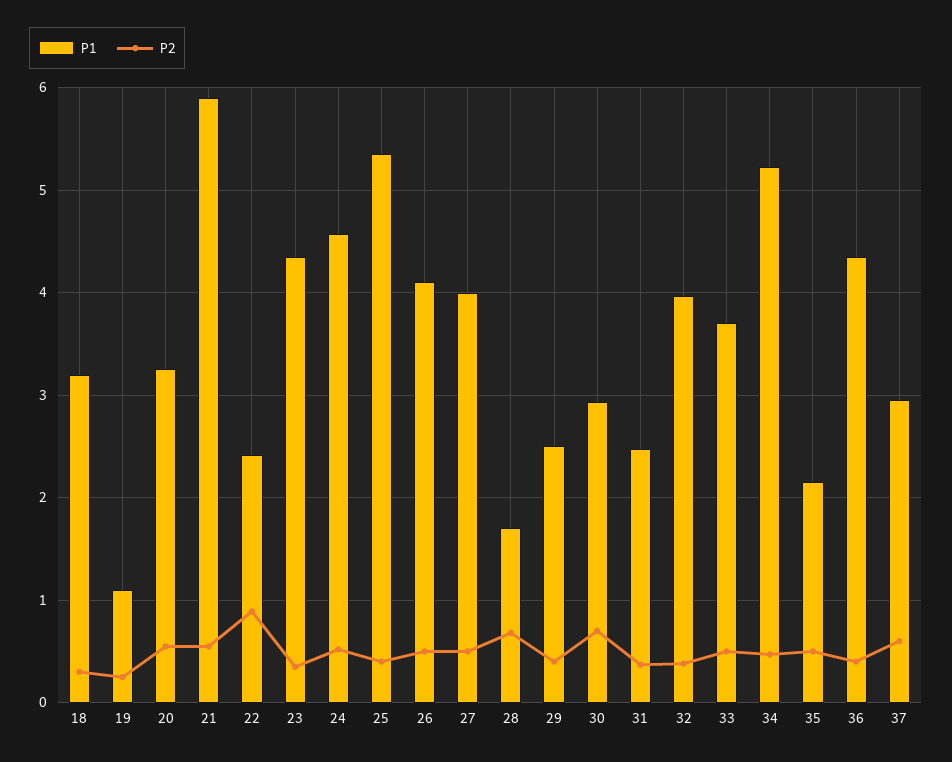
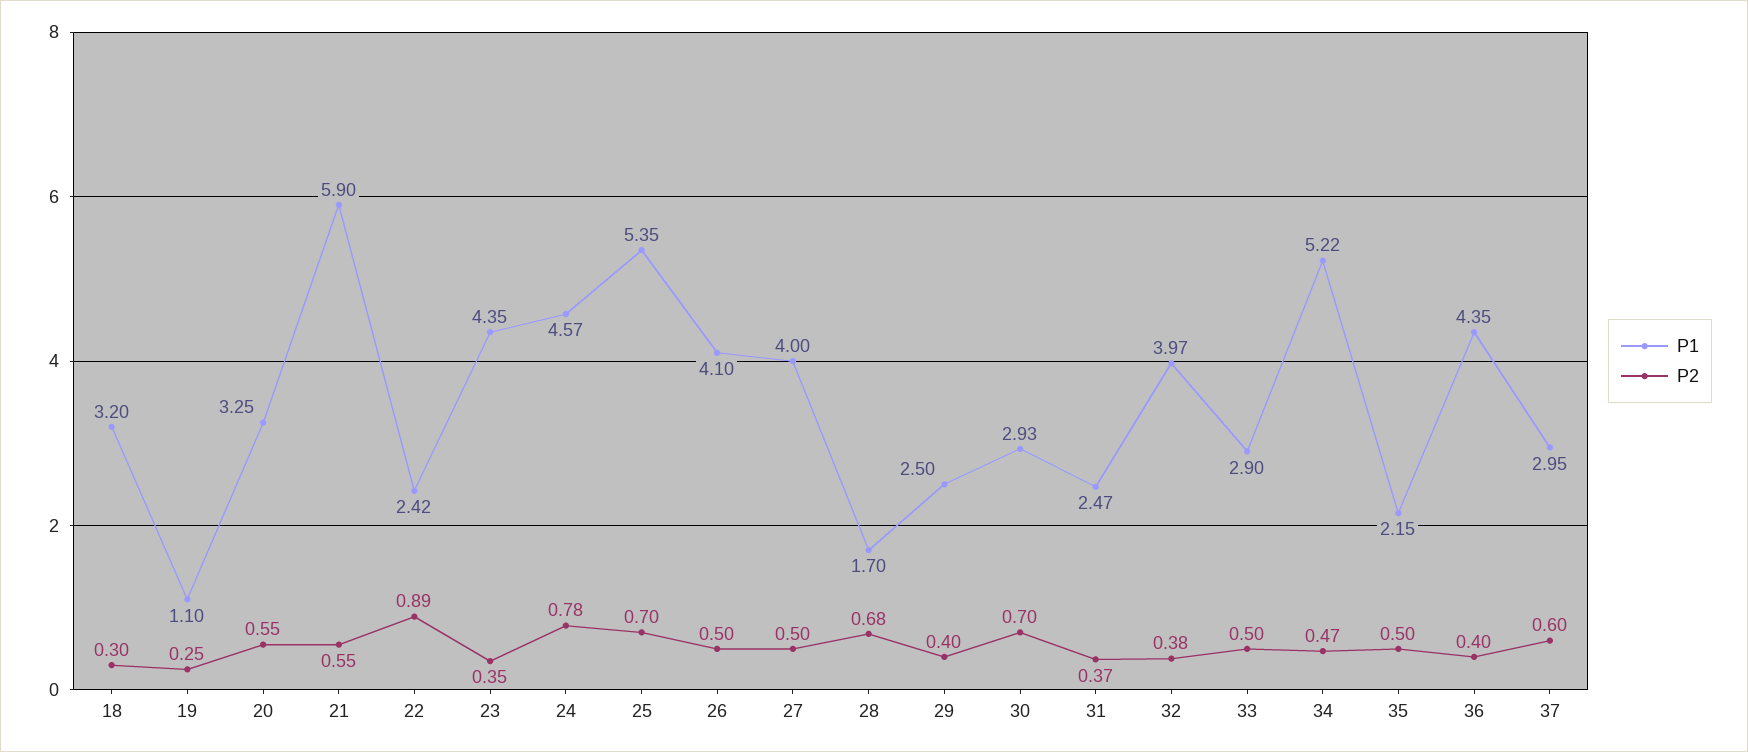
  {
    "P1": {
      "18": 3.2,
      "19": 1.1,
      "20": 3.25,
      "21": 5.9,
      "22": 2.42,
      "23": 4.35,
      "24": 4.57,
      "25": 5.35,
      "26": 4.1,
      "27": 4,
      "28": 1.7,
      "29": 2.5,
      "30": 2.93,
      "31": 2.47,
      "32": 3.97,
-     "33": 3.7,
+     "33": 2.9,
      "34": 5.22,
      "35": 2.15,
      "36": 4.35,
      "37": 2.95
    },
    "P2": {
      "18": 0.3,
      "19": 0.25,
      "20": 0.55,
      "21": 0.55,
      "22": 0.89,
      "23": 0.35,
-     "24": 0.5,
+     "24": 0.78,
-     "25": 0.4,
+     "25": 0.7,
      "26": 0.5,
      "27": 0.5,
      "28": 0.68,
      "29": 0.4,
      "30": 0.7,
      "31": 0.37,
      "32": 0.38,
      "33": 0.5,
      "34": 0.47,
      "35": 0.5,
      "36": 0.4,
      "37": 0.6
    }
  }

